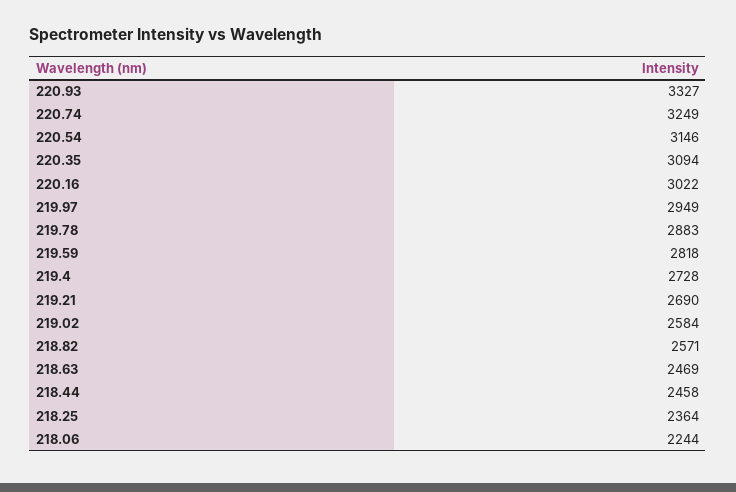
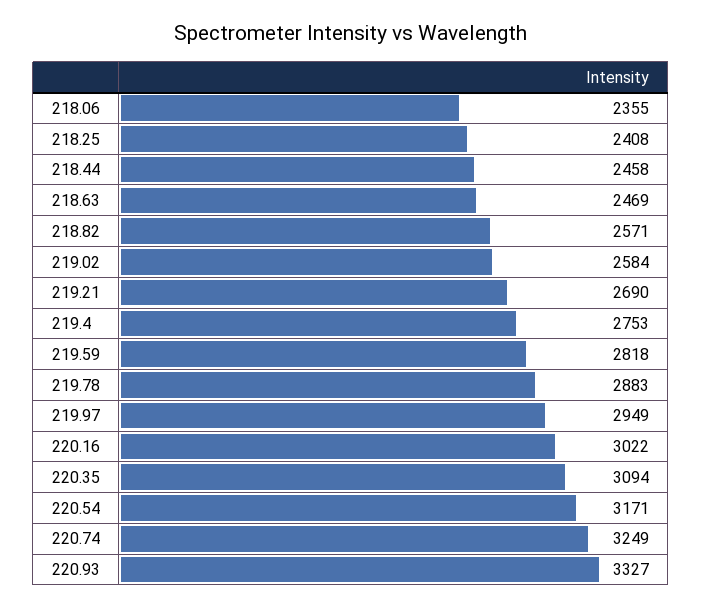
  {
    "220.93": 3327,
    "220.74": 3249,
-   "220.54": 3146,
+   "220.54": 3171,
    "220.35": 3094,
    "220.16": 3022,
    "219.97": 2949,
    "219.78": 2883,
    "219.59": 2818,
-   "219.4": 2728,
+   "219.4": 2753,
    "219.21": 2690,
    "219.02": 2584,
    "218.82": 2571,
    "218.63": 2469,
    "218.44": 2458,
-   "218.25": 2364,
+   "218.25": 2408,
-   "218.06": 2244
+   "218.06": 2355
  }

